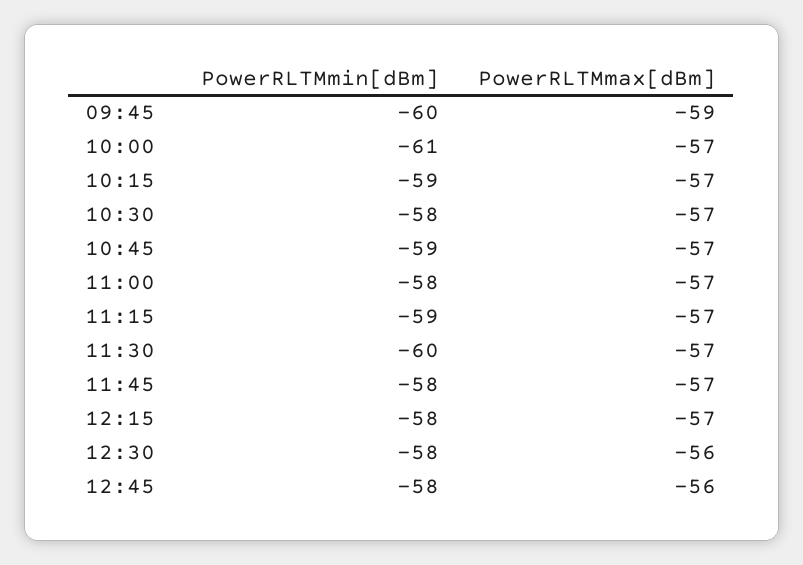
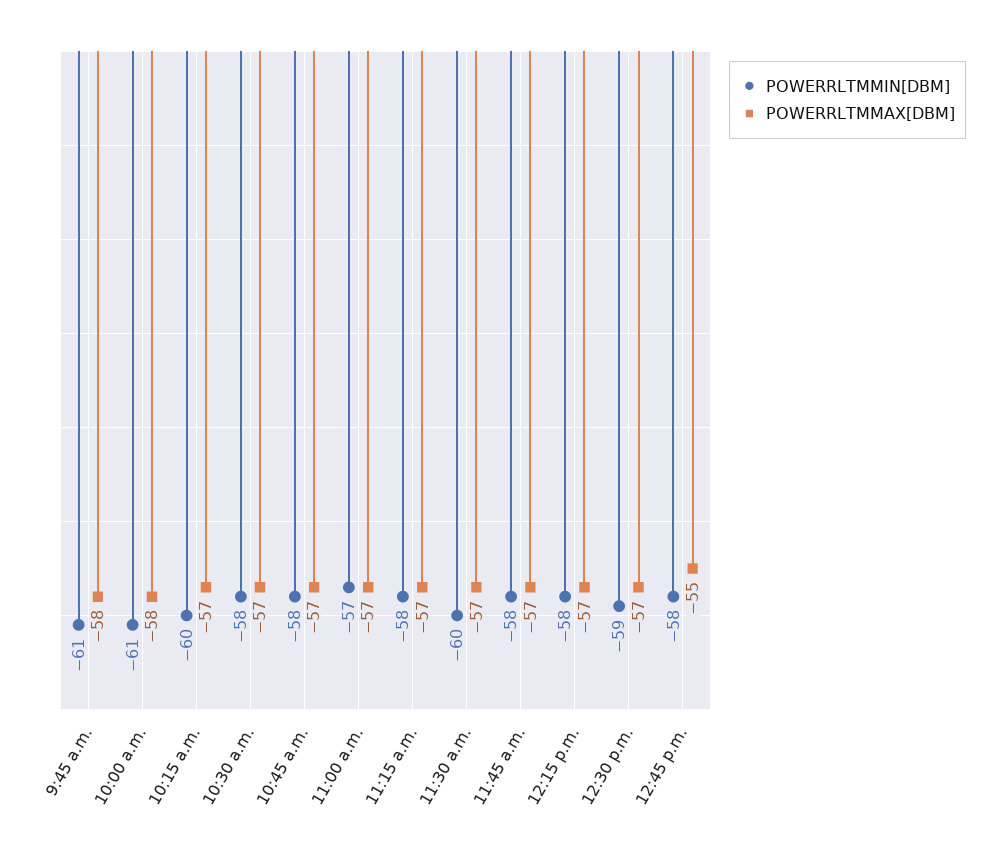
  {
    "PowerRLTMmin[dBm]": {
-     "09:45": -60,
+     "09:45": -61,
      "10:00": -61,
-     "10:15": -59,
+     "10:15": -60,
      "10:30": -58,
-     "10:45": -59,
+     "10:45": -58,
-     "11:00": -58,
+     "11:00": -57,
-     "11:15": -59,
+     "11:15": -58,
      "11:30": -60,
      "11:45": -58,
      "12:15": -58,
-     "12:30": -58,
+     "12:30": -59,
      "12:45": -58
    },
    "PowerRLTMmax[dBm]": {
-     "09:45": -59,
+     "09:45": -58,
-     "10:00": -57,
+     "10:00": -58,
      "10:15": -57,
      "10:30": -57,
      "10:45": -57,
      "11:00": -57,
      "11:15": -57,
      "11:30": -57,
      "11:45": -57,
      "12:15": -57,
-     "12:30": -56,
+     "12:30": -57,
-     "12:45": -56
+     "12:45": -55
    }
  }

